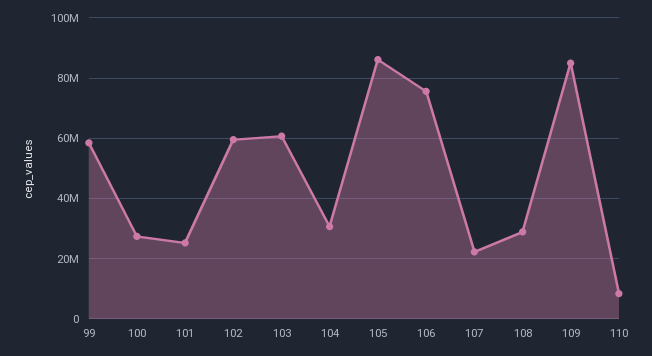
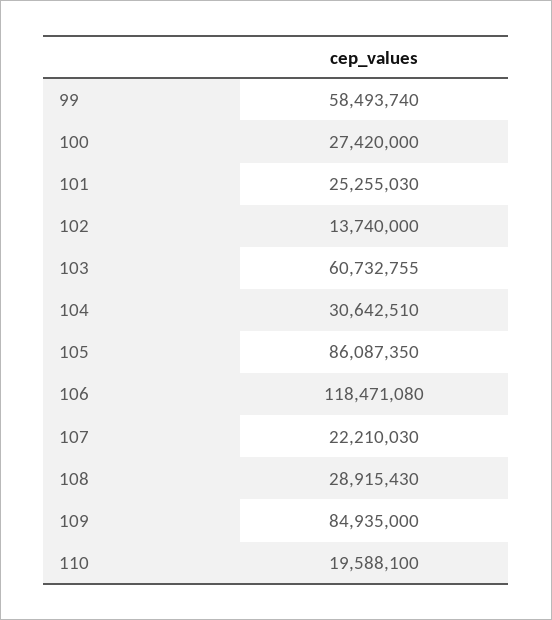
  {
    "99": 58493740,
    "100": 27420000,
    "101": 25255030,
-   "102": 60000000,
+   "102": 13740000,
    "103": 60732755,
    "104": 30642510,
    "105": 86087350,
-   "106": 76000000,
+   "106": 118471080,
    "107": 22210030,
    "108": 28915430,
    "109": 84935000,
-   "110": 8000000
+   "110": 19588100
  }

